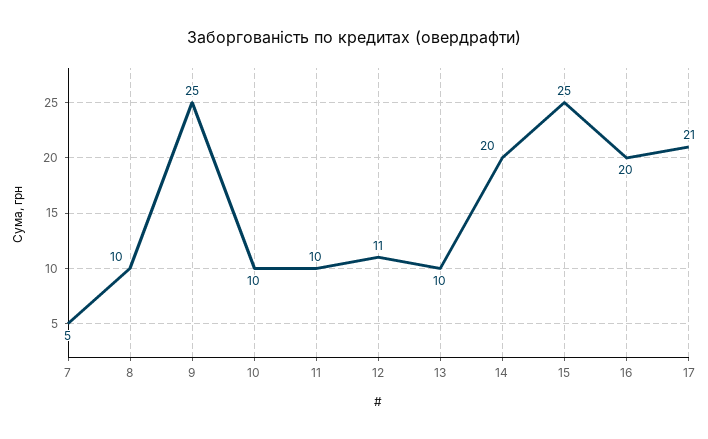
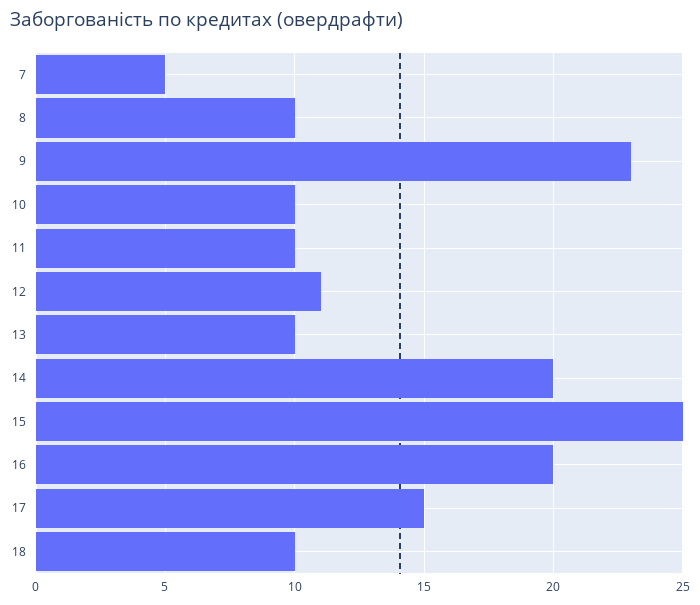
  {
    "7": 5,
    "8": 10,
-   "9": 25,
+   "9": 23,
    "10": 10,
    "11": 10,
    "12": 11,
    "13": 10,
    "14": 20,
    "15": 25,
    "16": 20,
-   "17": 21
+   "17": 15,
+   "18": 10
  }

